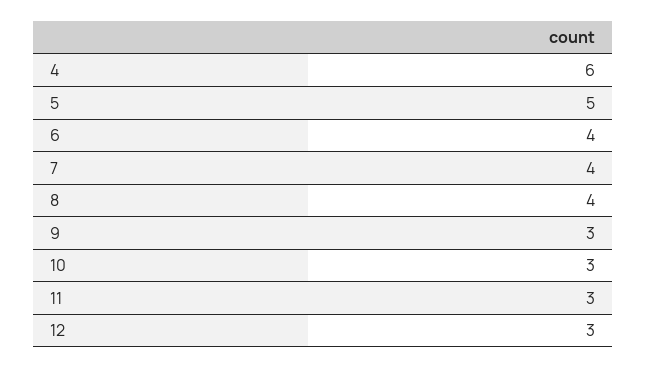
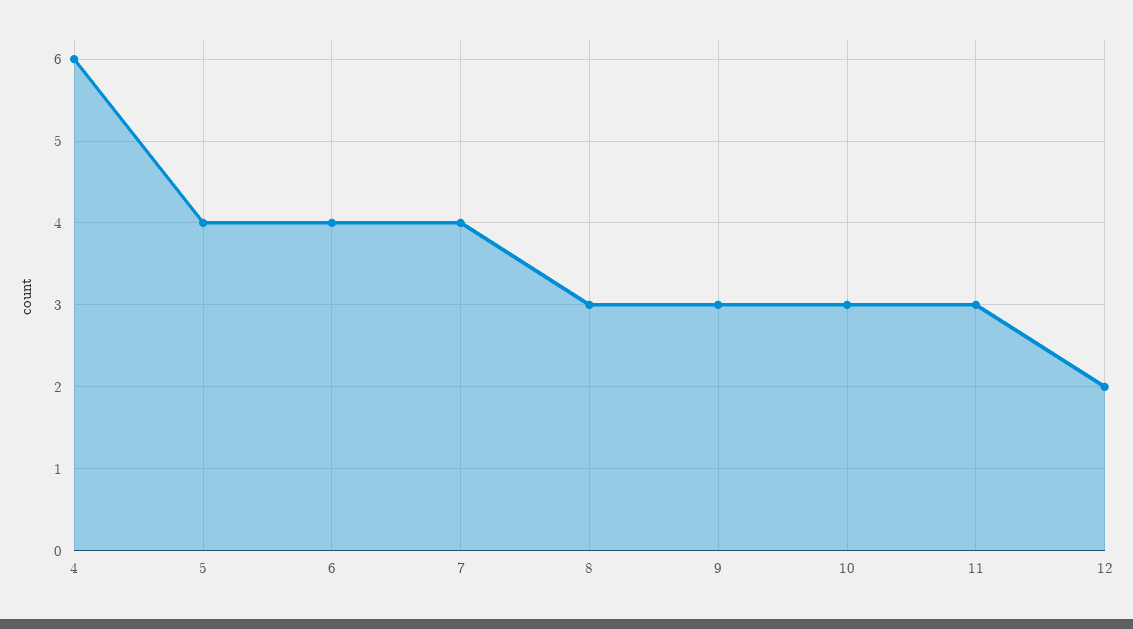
  {
    "4": 6,
-   "5": 5,
+   "5": 4,
    "6": 4,
    "7": 4,
-   "8": 4,
+   "8": 3,
    "9": 3,
    "10": 3,
    "11": 3,
-   "12": 3
+   "12": 2
  }

